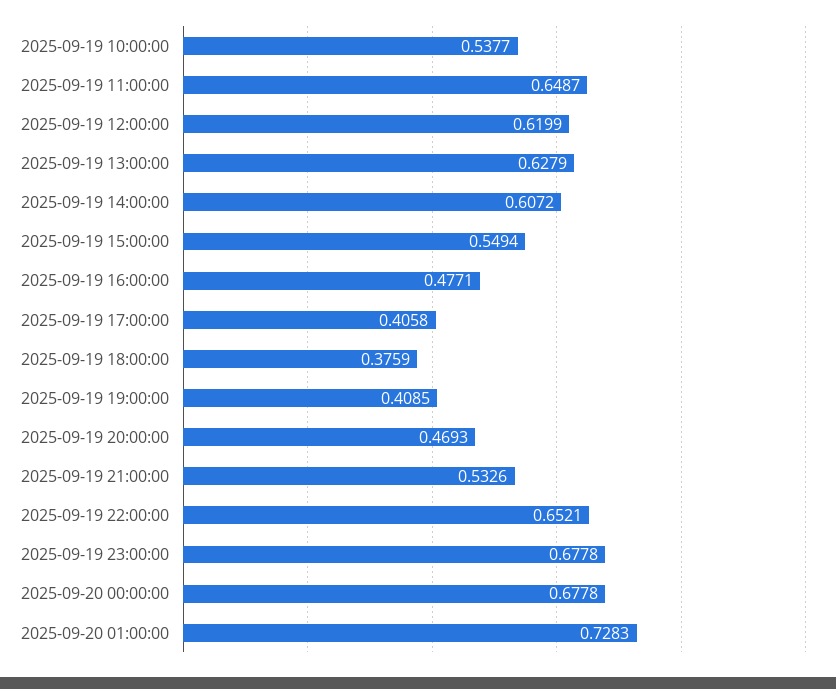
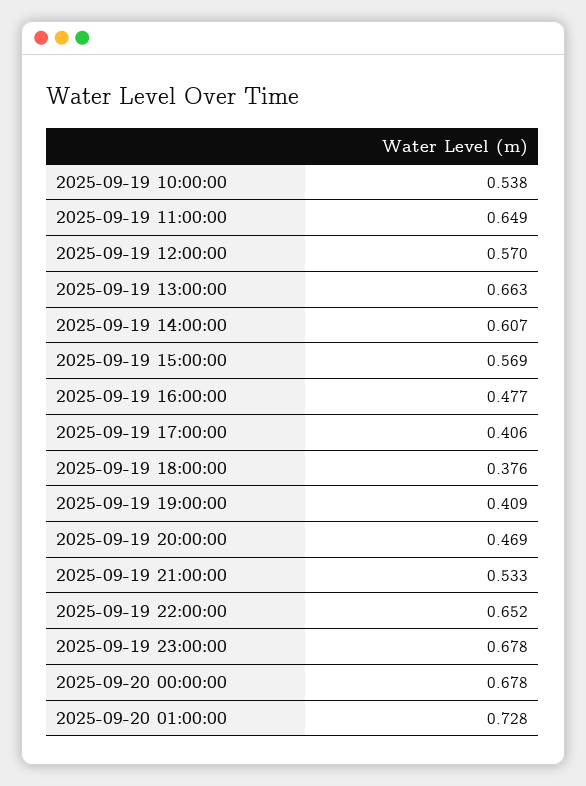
  {
    "2025-09-19 10:00:00": 0.5377,
    "2025-09-19 11:00:00": 0.6487,
-   "2025-09-19 12:00:00": 0.6199,
+   "2025-09-19 12:00:00": 0.57,
-   "2025-09-19 13:00:00": 0.6279,
+   "2025-09-19 13:00:00": 0.663,
    "2025-09-19 14:00:00": 0.6072,
-   "2025-09-19 15:00:00": 0.5494,
+   "2025-09-19 15:00:00": 0.569,
    "2025-09-19 16:00:00": 0.4771,
    "2025-09-19 17:00:00": 0.4058,
    "2025-09-19 18:00:00": 0.3759,
    "2025-09-19 19:00:00": 0.4085,
    "2025-09-19 20:00:00": 0.4693,
    "2025-09-19 21:00:00": 0.5326,
    "2025-09-19 22:00:00": 0.6521,
    "2025-09-19 23:00:00": 0.6778,
    "2025-09-20 00:00:00": 0.6778,
    "2025-09-20 01:00:00": 0.7283
  }

